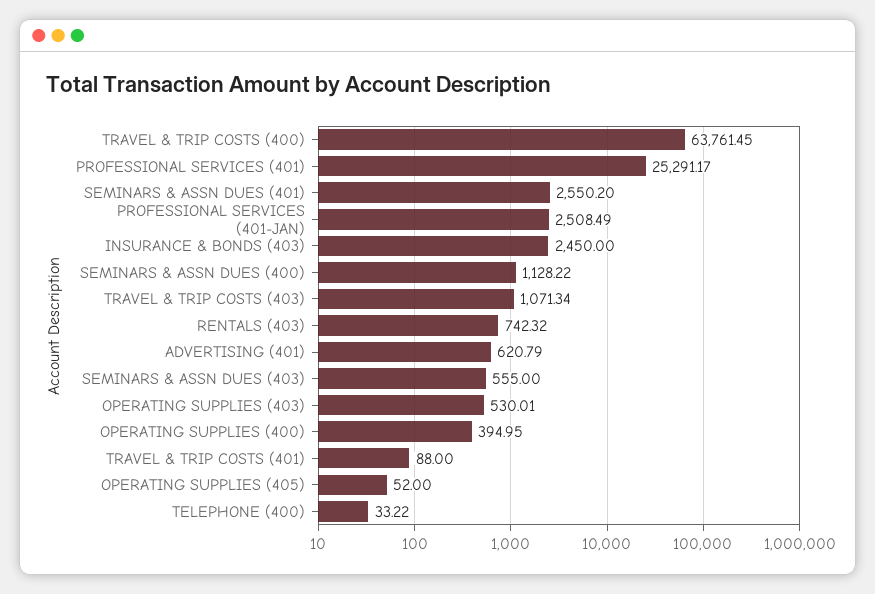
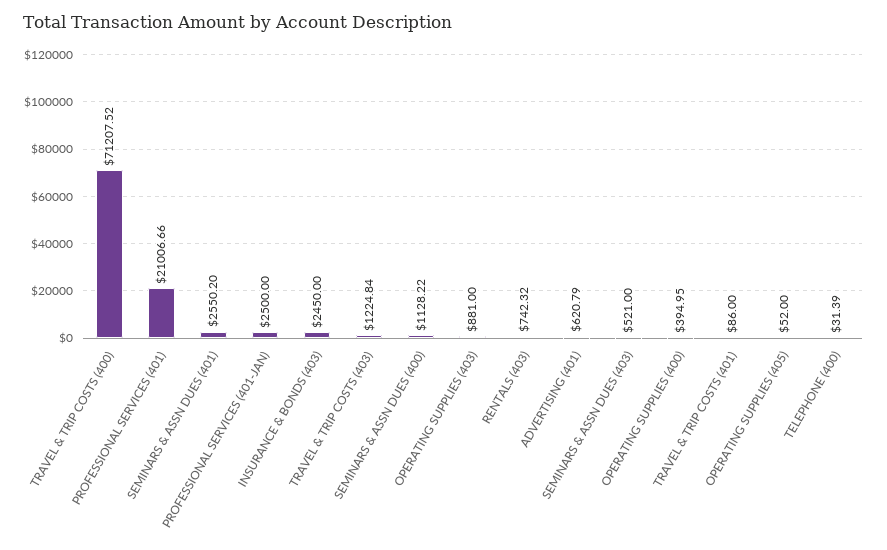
  {
-   "TRAVEL & TRIP COSTS (400)": 63761.45,
+   "TRAVEL & TRIP COSTS (400)": 71207.52,
-   "PROFESSIONAL SERVICES (401)": 25291.17,
+   "PROFESSIONAL SERVICES (401)": 21006.66,
    "SEMINARS & ASSN DUES (401)": 2550.2,
-   "PROFESSIONAL SERVICES (401-JAN)": 2508.49,
+   "PROFESSIONAL SERVICES (401-JAN)": 2500,
    "INSURANCE & BONDS (403)": 2450,
    "SEMINARS & ASSN DUES (400)": 1128.22,
-   "TRAVEL & TRIP COSTS (403)": 1071.34,
+   "TRAVEL & TRIP COSTS (403)": 1224.84,
    "RENTALS (403)": 742.32,
    "ADVERTISING (401)": 620.79,
-   "SEMINARS & ASSN DUES (403)": 555,
+   "SEMINARS & ASSN DUES (403)": 521,
-   "OPERATING SUPPLIES (403)": 530.01,
+   "OPERATING SUPPLIES (403)": 881,
    "OPERATING SUPPLIES (400)": 394.95,
-   "TRAVEL & TRIP COSTS (401)": 88,
+   "TRAVEL & TRIP COSTS (401)": 86,
    "OPERATING SUPPLIES (405)": 52,
-   "TELEPHONE (400)": 33.22
+   "TELEPHONE (400)": 31.39
  }

